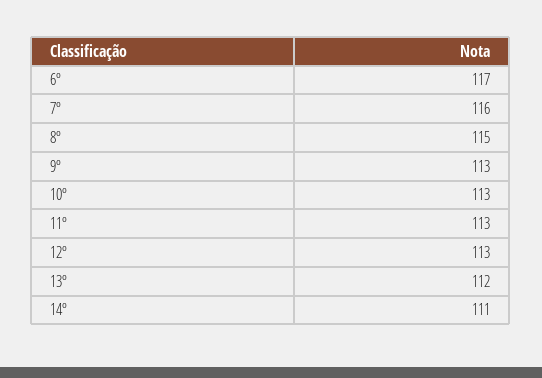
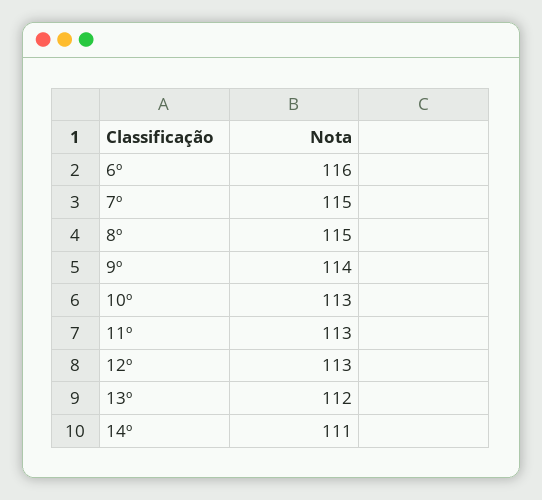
  {
-   "6º": 117,
+   "6º": 116,
-   "7º": 116,
+   "7º": 115,
    "8º": 115,
-   "9º": 113,
+   "9º": 114,
    "10º": 113,
    "11º": 113,
    "12º": 113,
    "13º": 112,
    "14º": 111
  }

